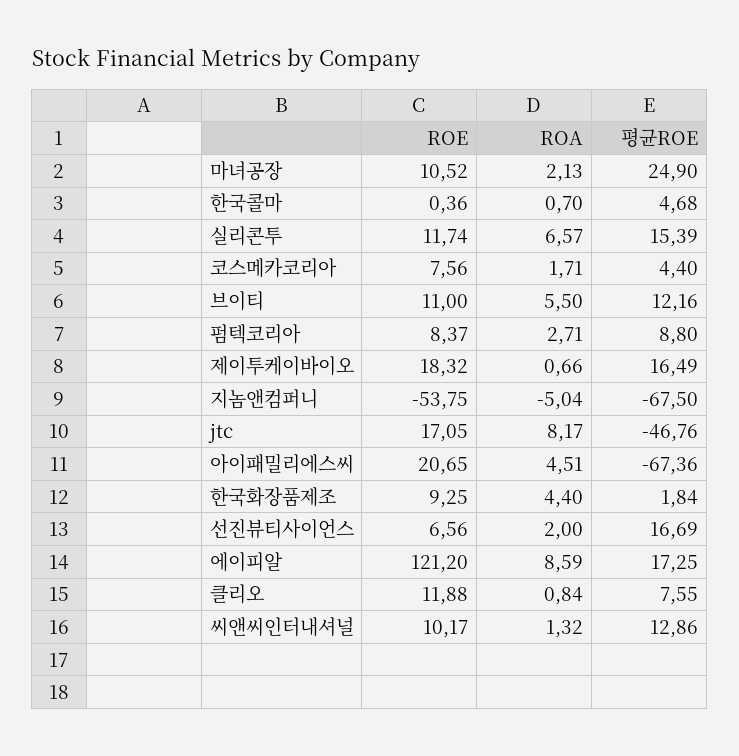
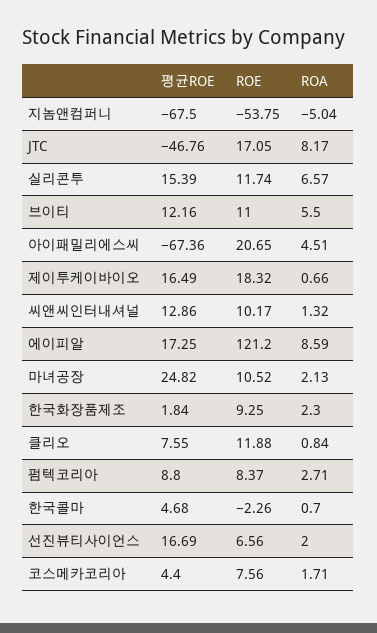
  {
    "ROE": {
      "마녀공장": 10.52,
-     "한국콜마": 0.36,
+     "한국콜마": -2.26,
      "실리콘투": 11.74,
      "코스메카코리아": 7.56,
      "브이티": 11,
      "펌텍코리아": 8.37,
      "제이투케이바이오": 18.32,
      "지놈앤컴퍼니": -53.75,
      "jtc": 17.05,
      "아이패밀리에스씨": 20.65,
      "한국화장품제조": 9.25,
      "선진뷰티사이언스": 6.56,
      "에이피알": 121.2,
      "클리오": 11.88,
      "씨앤씨인터내셔널": 10.17
    },
    "ROA": {
      "마녀공장": 2.13,
      "한국콜마": 0.7,
      "실리콘투": 6.57,
      "코스메카코리아": 1.71,
      "브이티": 5.5,
      "펌텍코리아": 2.71,
      "제이투케이바이오": 0.66,
      "지놈앤컴퍼니": -5.04,
      "jtc": 8.17,
      "아이패밀리에스씨": 4.51,
-     "한국화장품제조": 4.4,
+     "한국화장품제조": 2.3,
      "선진뷰티사이언스": 2,
      "에이피알": 8.59,
      "클리오": 0.84,
      "씨앤씨인터내셔널": 1.32
    },
    "평균ROE": {
-     "마녀공장": 24.9,
+     "마녀공장": 24.82,
      "한국콜마": 4.68,
      "실리콘투": 15.39,
      "코스메카코리아": 4.4,
      "브이티": 12.16,
      "펌텍코리아": 8.8,
      "제이투케이바이오": 16.49,
      "지놈앤컴퍼니": -67.5,
      "jtc": -46.76,
      "아이패밀리에스씨": -67.36,
      "한국화장품제조": 1.84,
      "선진뷰티사이언스": 16.69,
      "에이피알": 17.25,
      "클리오": 7.55,
      "씨앤씨인터내셔널": 12.86
    }
  }

